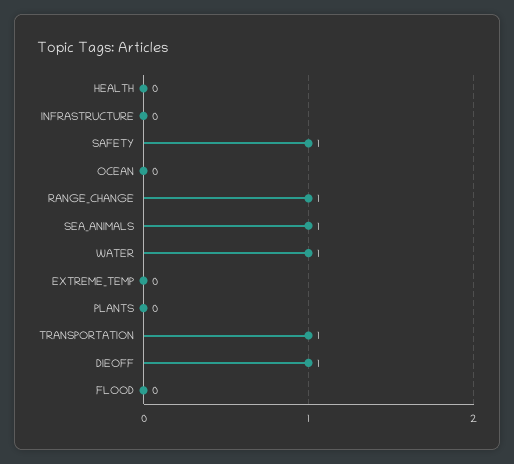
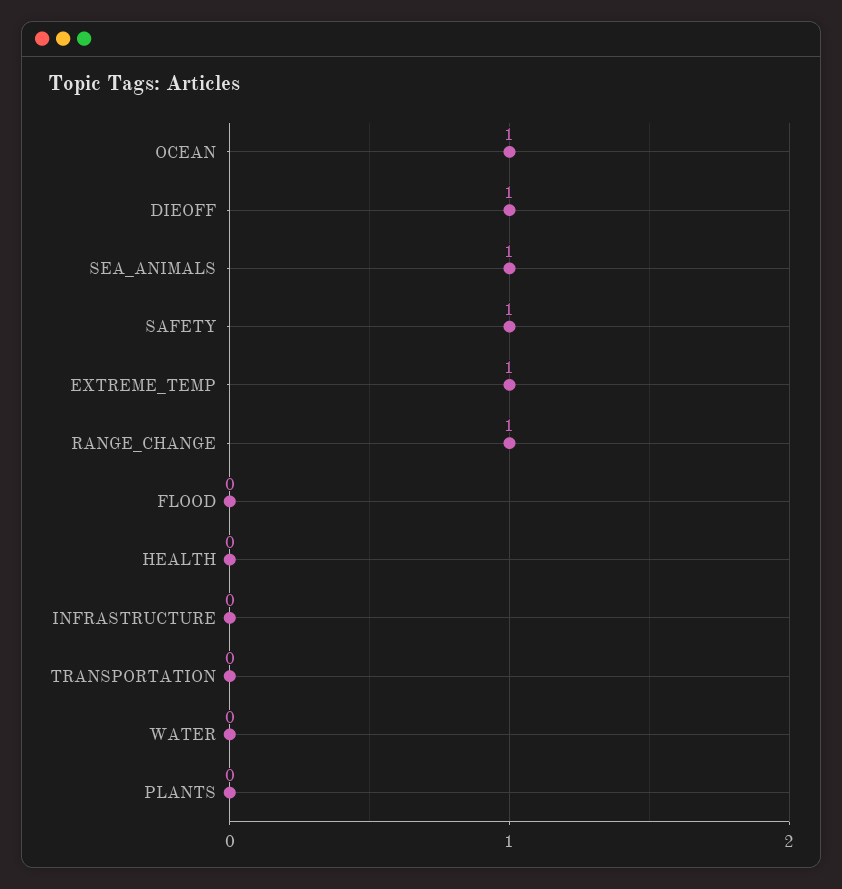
  {
    "HEALTH": 0,
    "INFRASTRUCTURE": 0,
    "SAFETY": 1,
-   "OCEAN": 0,
+   "OCEAN": 1,
    "RANGE_CHANGE": 1,
    "SEA_ANIMALS": 1,
-   "WATER": 1,
+   "WATER": 0,
-   "EXTREME_TEMP": 0,
+   "EXTREME_TEMP": 1,
    "PLANTS": 0,
-   "TRANSPORTATION": 1,
+   "TRANSPORTATION": 0,
    "DIEOFF": 1,
    "FLOOD": 0
  }

